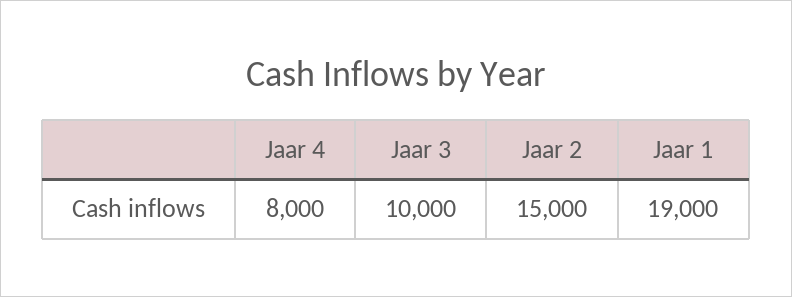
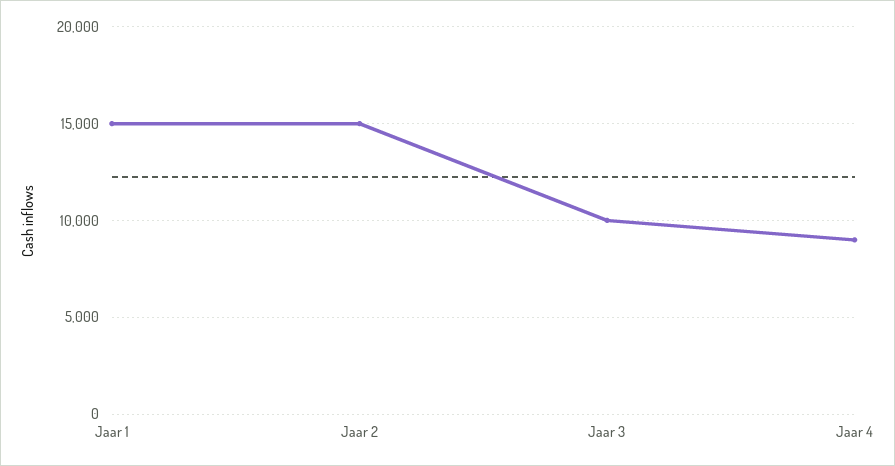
  {
-   "Jaar 4": 8000,
+   "Jaar 4": 9000,
    "Jaar 3": 10000,
    "Jaar 2": 15000,
-   "Jaar 1": 19000
+   "Jaar 1": 15000
  }

